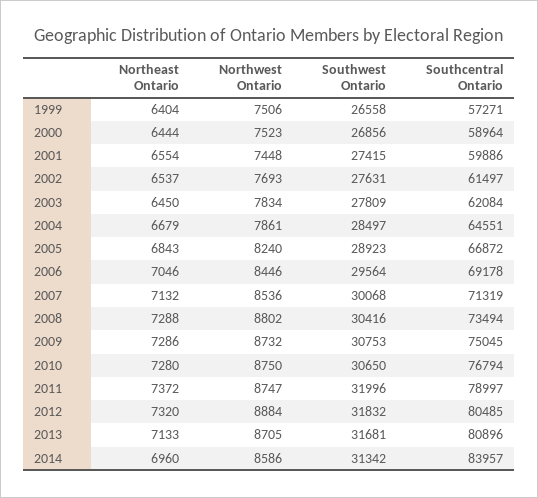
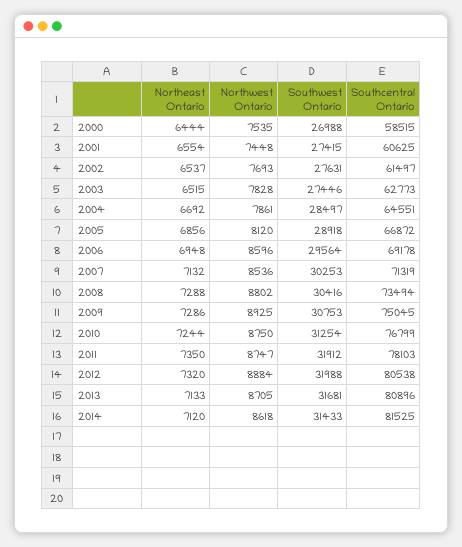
  {
    "Northeast Ontario": {
-     "1999": 6404,
      "2000": 6444,
      "2001": 6554,
      "2002": 6537,
-     "2003": 6450,
+     "2003": 6515,
-     "2004": 6679,
+     "2004": 6692,
-     "2005": 6843,
+     "2005": 6856,
-     "2006": 7046,
+     "2006": 6948,
      "2007": 7132,
      "2008": 7288,
      "2009": 7286,
-     "2010": 7280,
+     "2010": 7244,
-     "2011": 7372,
+     "2011": 7350,
      "2012": 7320,
      "2013": 7133,
-     "2014": 6960
+     "2014": 7120
    },
    "Northwest Ontario": {
-     "1999": 7506,
-     "2000": 7523,
+     "2000": 7535,
      "2001": 7448,
      "2002": 7693,
-     "2003": 7834,
+     "2003": 7828,
      "2004": 7861,
-     "2005": 8240,
+     "2005": 8120,
-     "2006": 8446,
+     "2006": 8596,
      "2007": 8536,
      "2008": 8802,
-     "2009": 8732,
+     "2009": 8925,
      "2010": 8750,
      "2011": 8747,
      "2012": 8884,
      "2013": 8705,
-     "2014": 8586
+     "2014": 8618
    },
    "Southwest Ontario": {
-     "1999": 26558,
-     "2000": 26856,
+     "2000": 26988,
      "2001": 27415,
      "2002": 27631,
-     "2003": 27809,
+     "2003": 27446,
      "2004": 28497,
-     "2005": 28923,
+     "2005": 28918,
      "2006": 29564,
-     "2007": 30068,
+     "2007": 30253,
      "2008": 30416,
      "2009": 30753,
-     "2010": 30650,
+     "2010": 31254,
-     "2011": 31996,
+     "2011": 31912,
-     "2012": 31832,
+     "2012": 31988,
      "2013": 31681,
-     "2014": 31342
+     "2014": 31433
    },
    "Southcentral Ontario": {
-     "1999": 57271,
-     "2000": 58964,
+     "2000": 58515,
-     "2001": 59886,
+     "2001": 60625,
      "2002": 61497,
-     "2003": 62084,
+     "2003": 62773,
      "2004": 64551,
      "2005": 66872,
      "2006": 69178,
      "2007": 71319,
      "2008": 73494,
      "2009": 75045,
-     "2010": 76794,
+     "2010": 76799,
-     "2011": 78997,
+     "2011": 78103,
-     "2012": 80485,
+     "2012": 80538,
      "2013": 80896,
-     "2014": 83957
+     "2014": 81525
    }
  }

